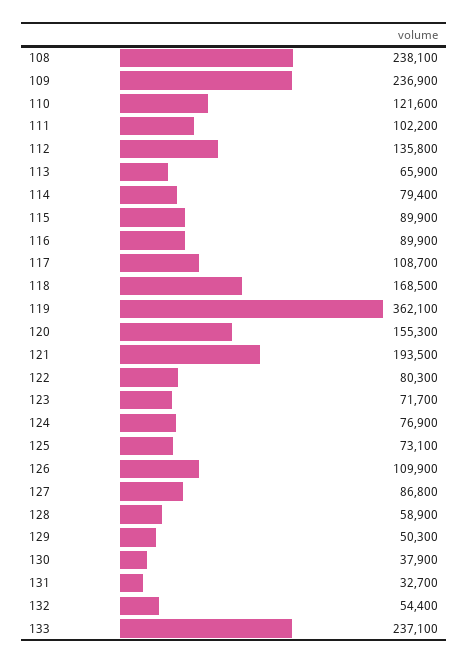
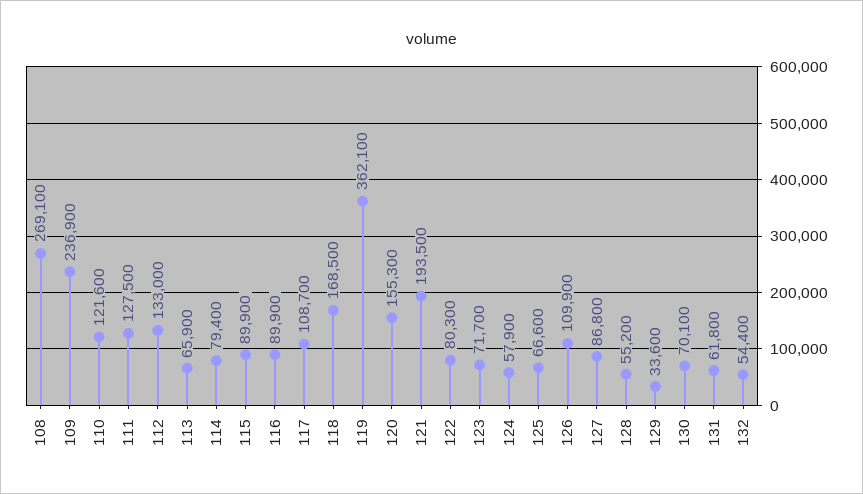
  {
-   "108": 238100,
+   "108": 269100,
    "109": 236900,
    "110": 121600,
-   "111": 102200,
+   "111": 127500,
-   "112": 135800,
+   "112": 133000,
    "113": 65900,
    "114": 79400,
    "115": 89900,
    "116": 89900,
    "117": 108700,
    "118": 168500,
    "119": 362100,
    "120": 155300,
    "121": 193500,
    "122": 80300,
    "123": 71700,
-   "124": 76900,
+   "124": 57900,
-   "125": 73100,
+   "125": 66600,
    "126": 109900,
    "127": 86800,
-   "128": 58900,
+   "128": 55200,
-   "129": 50300,
+   "129": 33600,
-   "130": 37900,
+   "130": 70100,
-   "131": 32700,
+   "131": 61800,
-   "132": 54400,
+   "132": 54400
-   "133": 237100
  }

